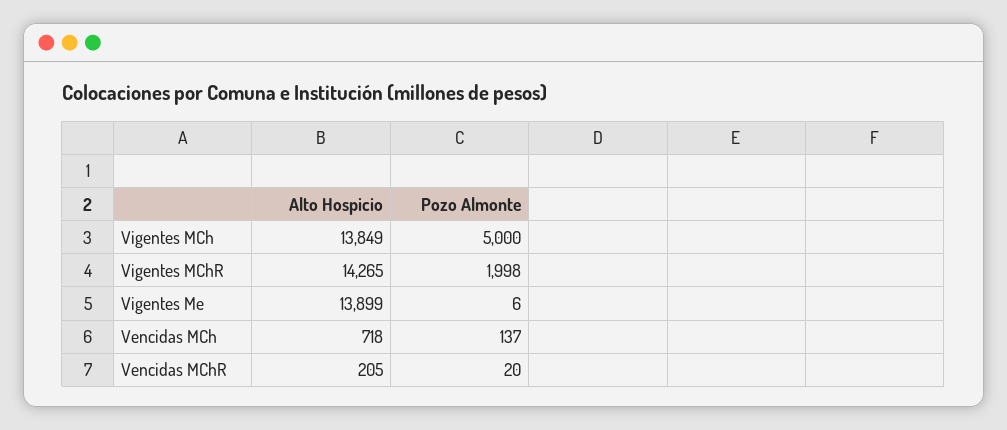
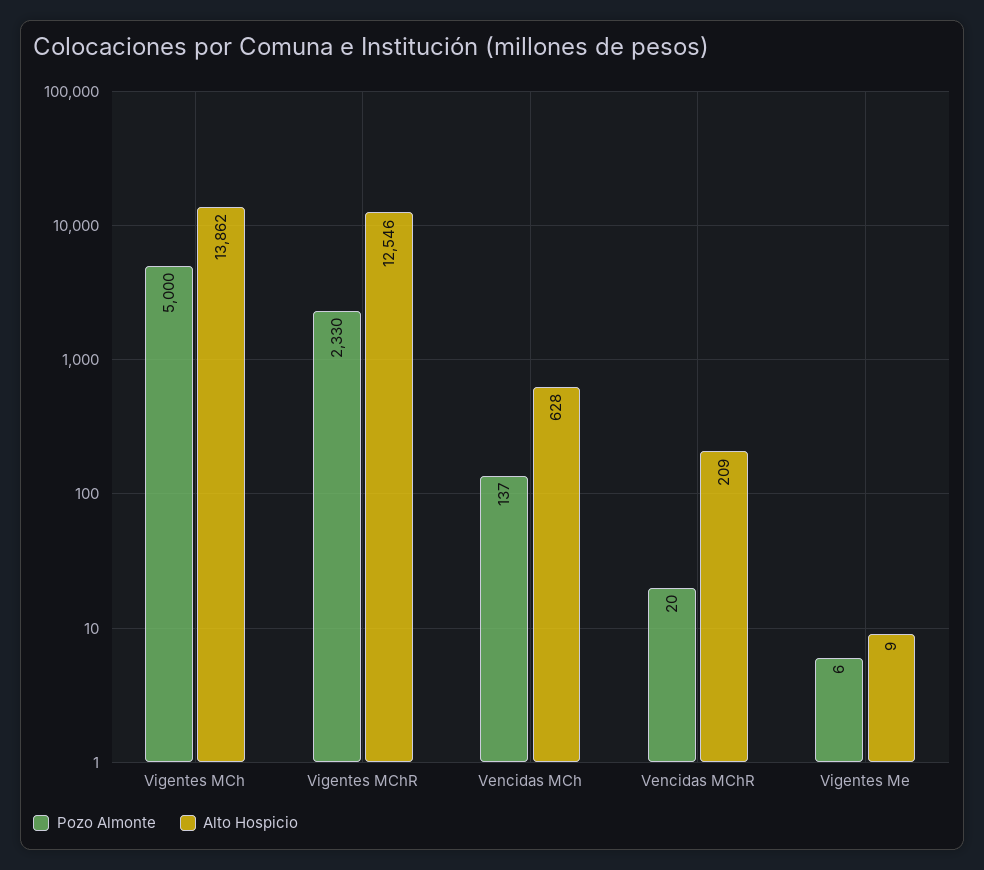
  {
    "Alto Hospicio": {
-     "Vigentes MCh": 13849,
+     "Vigentes MCh": 13862,
-     "Vigentes MChR": 14265,
+     "Vigentes MChR": 12546,
-     "Vigentes Me": 13899,
+     "Vigentes Me": 9,
-     "Vencidas MCh": 718,
+     "Vencidas MCh": 628,
-     "Vencidas MChR": 205
+     "Vencidas MChR": 209
    },
    "Pozo Almonte": {
      "Vigentes MCh": 5000,
-     "Vigentes MChR": 1998,
+     "Vigentes MChR": 2330,
      "Vigentes Me": 6,
      "Vencidas MCh": 137,
      "Vencidas MChR": 20
    }
  }

